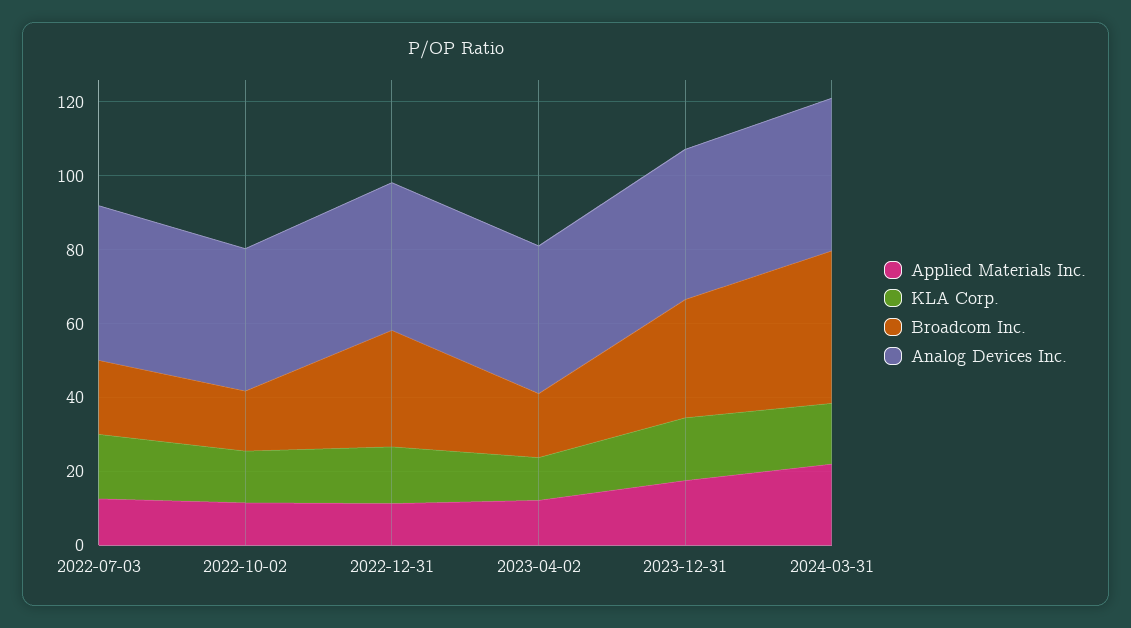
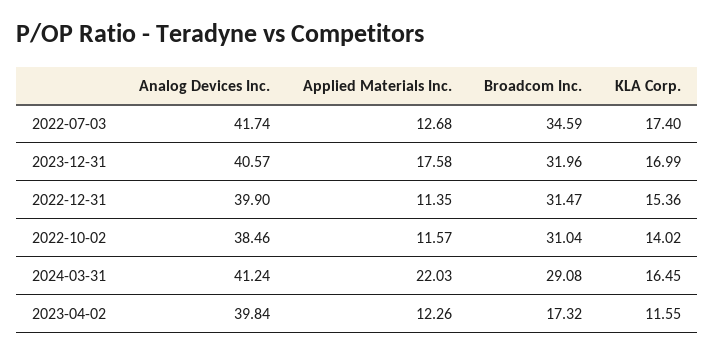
  {
    "Applied Materials Inc.": {
      "2022-07-03": 12.68,
      "2022-10-02": 11.57,
      "2022-12-31": 11.35,
      "2023-04-02": 12.26,
      "2023-12-31": 17.58,
      "2024-03-31": 22.03
    },
    "KLA Corp.": {
      "2022-07-03": 17.4,
      "2022-10-02": 14.02,
      "2022-12-31": 15.36,
      "2023-04-02": 11.55,
      "2023-12-31": 16.99,
      "2024-03-31": 16.45
    },
    "Broadcom Inc.": {
-     "2022-07-03": 20,
+     "2022-07-03": 34.59,
-     "2022-10-02": 15,
+     "2022-10-02": 31.04,
      "2022-12-31": 31.47,
      "2023-04-02": 17.32,
      "2023-12-31": 31.96,
-     "2024-03-31": 40
+     "2024-03-31": 29.08
    },
    "Analog Devices Inc.": {
      "2022-07-03": 41.74,
      "2022-10-02": 38.46,
      "2022-12-31": 39.9,
      "2023-04-02": 39.84,
      "2023-12-31": 40.57,
      "2024-03-31": 41.24
    }
  }

